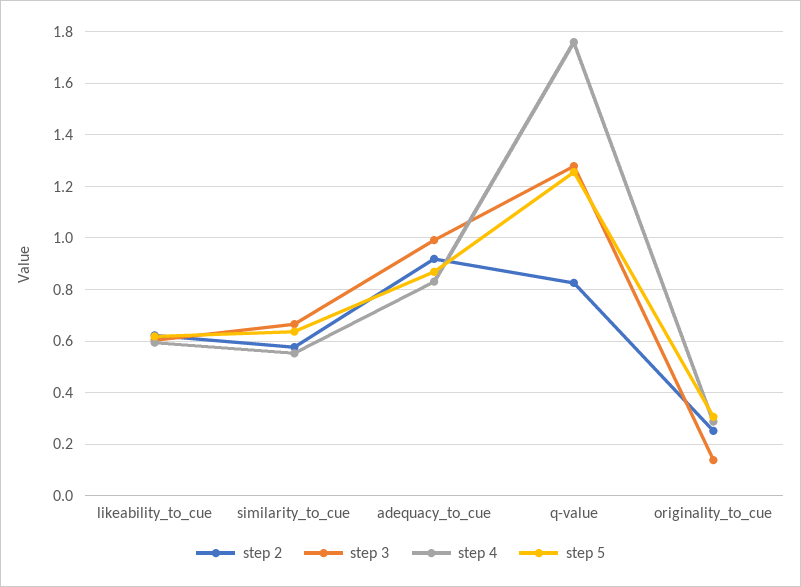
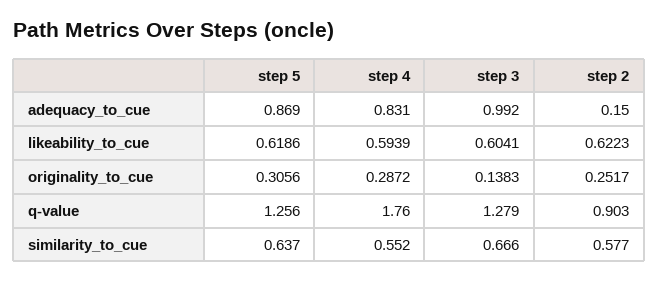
  {
    "step 2": {
      "likeability_to_cue": 0.6223,
      "similarity_to_cue": 0.577,
-     "adequacy_to_cue": 0.925,
+     "adequacy_to_cue": 0.15,
-     "q-value": 0.825,
+     "q-value": 0.903,
      "originality_to_cue": 0.2517
    },
    "step 3": {
      "likeability_to_cue": 0.6041,
      "similarity_to_cue": 0.666,
      "adequacy_to_cue": 0.992,
      "q-value": 1.279,
      "originality_to_cue": 0.1383
    },
    "step 4": {
      "likeability_to_cue": 0.5939,
      "similarity_to_cue": 0.552,
      "adequacy_to_cue": 0.831,
      "q-value": 1.76,
      "originality_to_cue": 0.2872
    },
    "step 5": {
      "likeability_to_cue": 0.6186,
      "similarity_to_cue": 0.637,
      "adequacy_to_cue": 0.869,
      "q-value": 1.256,
      "originality_to_cue": 0.3056
    }
  }

